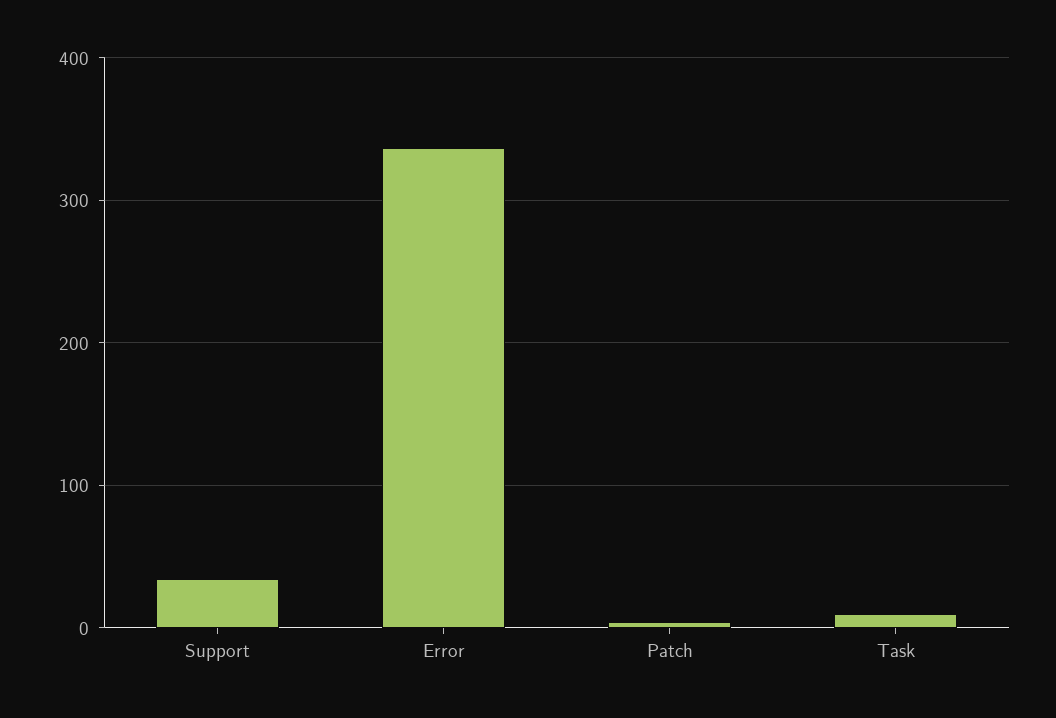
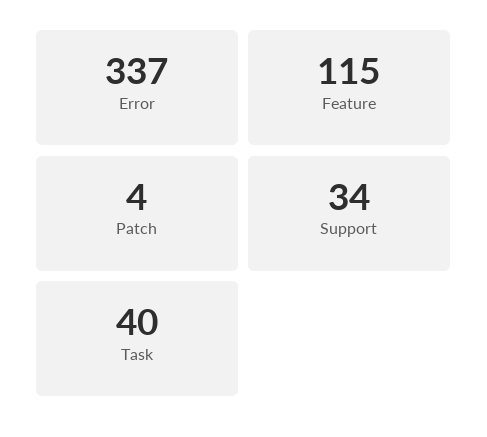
  {
    "Support": 34,
    "Error": 337,
    "Patch": 4,
-   "Task": 10
+   "Task": 40,
+   "Feature": 115
  }

